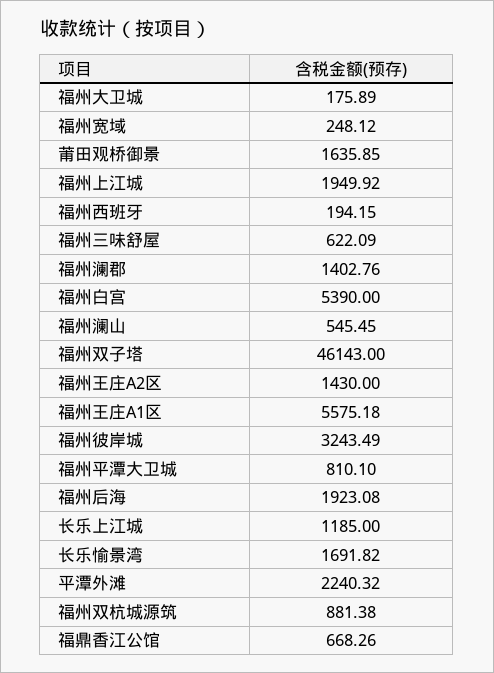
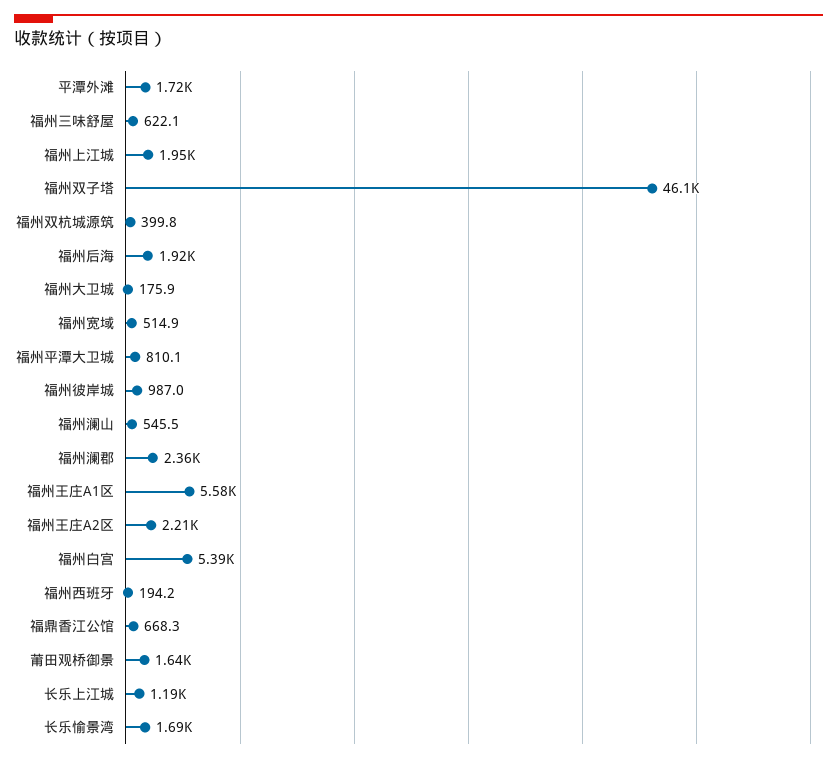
  {
    "福州大卫城": 175.89,
-   "福州宽域": 248.12,
+   "福州宽域": 514.9,
    "莆田观桥御景": 1635.85,
    "福州上江城": 1949.92,
    "福州西班牙": 194.15,
    "福州三味舒屋": 622.09,
-   "福州澜郡": 1402.76,
+   "福州澜郡": 2360,
    "福州白宫": 5390,
    "福州澜山": 545.45,
    "福州双子塔": 46143,
-   "福州王庄A2区": 1430,
+   "福州王庄A2区": 2210,
    "福州王庄A1区": 5575.18,
-   "福州彼岸城": 3243.49,
+   "福州彼岸城": 987,
    "福州平潭大卫城": 810.1,
    "福州后海": 1923.08,
    "长乐上江城": 1185,
    "长乐愉景湾": 1691.82,
-   "平潭外滩": 2240.32,
+   "平潭外滩": 1720,
-   "福州双杭城源筑": 881.38,
+   "福州双杭城源筑": 399.8,
    "福鼎香江公馆": 668.26
  }

